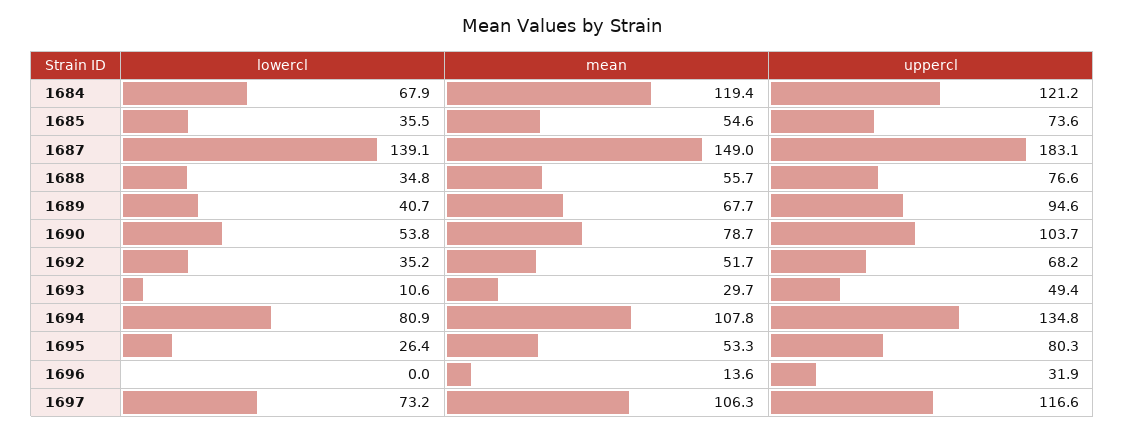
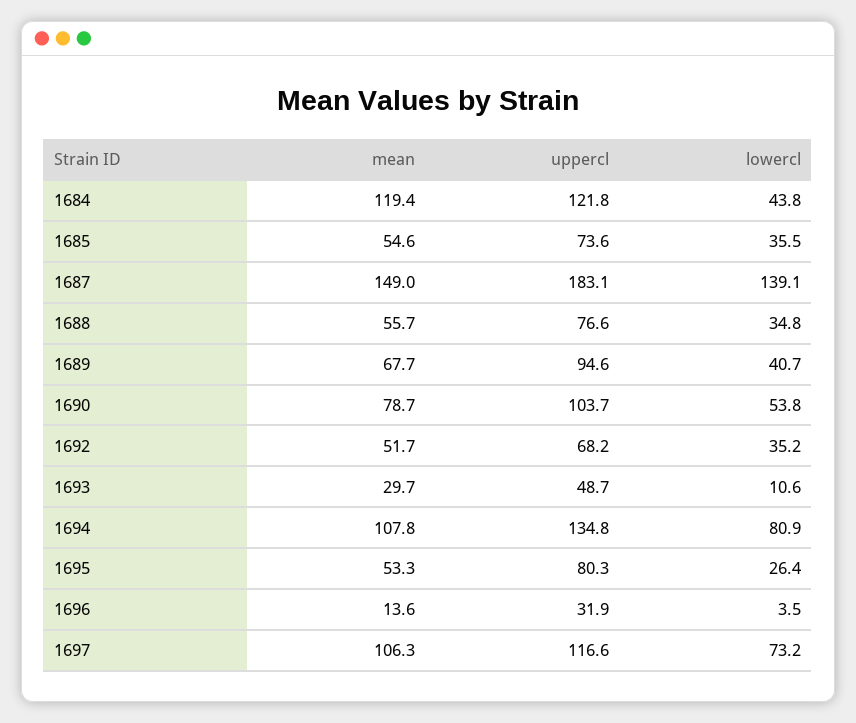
  {
    "lowercl": {
-     "1684": 67.9,
+     "1684": 43.8,
      "1685": 35.5,
      "1687": 139.1,
      "1688": 34.8,
      "1689": 40.7,
      "1690": 53.8,
      "1692": 35.2,
      "1693": 10.6,
      "1694": 80.9,
      "1695": 26.4,
-     "1696": 0,
+     "1696": 3.5,
      "1697": 73.2
    },
    "mean": {
      "1684": 119.4,
      "1685": 54.6,
      "1687": 149,
      "1688": 55.7,
      "1689": 67.7,
      "1690": 78.7,
      "1692": 51.7,
      "1693": 29.7,
      "1694": 107.8,
      "1695": 53.3,
      "1696": 13.6,
      "1697": 106.3
    },
    "uppercl": {
-     "1684": 121.2,
+     "1684": 121.8,
      "1685": 73.6,
      "1687": 183.1,
      "1688": 76.6,
      "1689": 94.6,
      "1690": 103.7,
      "1692": 68.2,
-     "1693": 49.4,
+     "1693": 48.7,
      "1694": 134.8,
      "1695": 80.3,
      "1696": 31.9,
      "1697": 116.6
    }
  }

